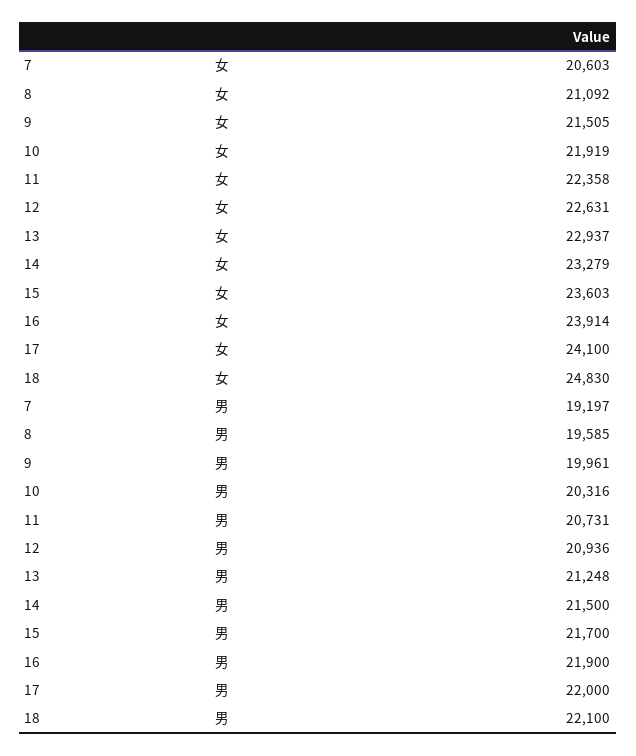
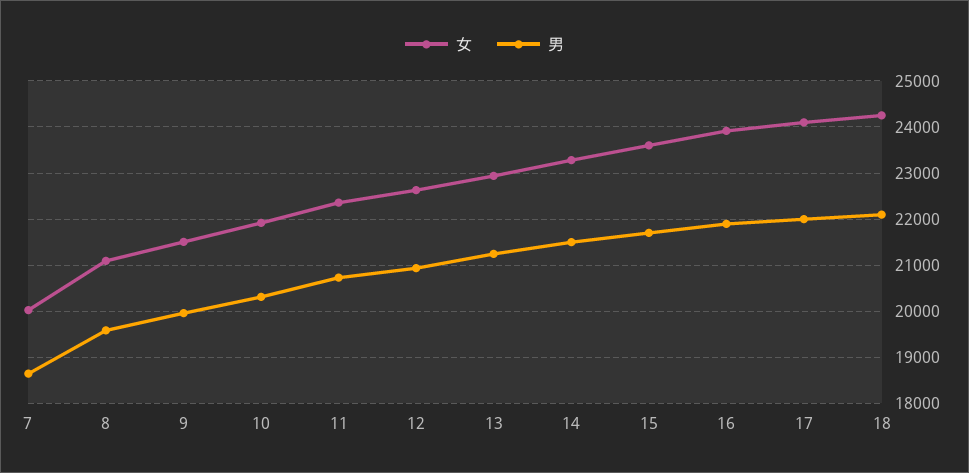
  {
    "女": {
-     "7": 20603,
+     "7": 20000,
      "8": 21092,
      "9": 21505,
      "10": 21919,
      "11": 22358,
      "12": 22631,
      "13": 22937,
      "14": 23279,
      "15": 23603,
      "16": 23914,
      "17": 24100,
-     "18": 24830
+     "18": 24200
    },
    "男": {
-     "7": 19197,
+     "7": 18600,
      "8": 19585,
      "9": 19961,
      "10": 20316,
      "11": 20731,
      "12": 20936,
      "13": 21248,
      "14": 21500,
      "15": 21700,
      "16": 21900,
      "17": 22000,
      "18": 22100
    }
  }

